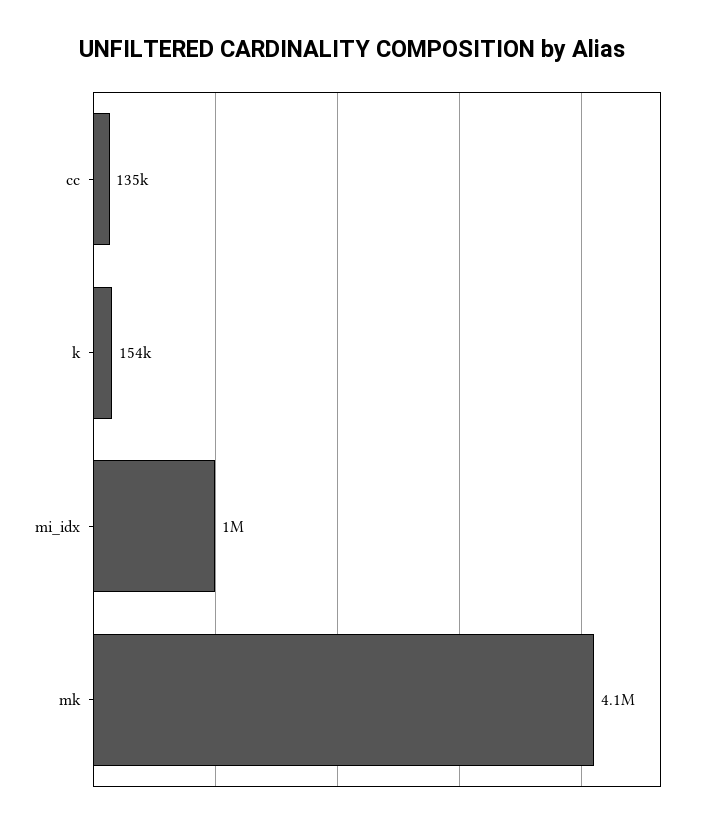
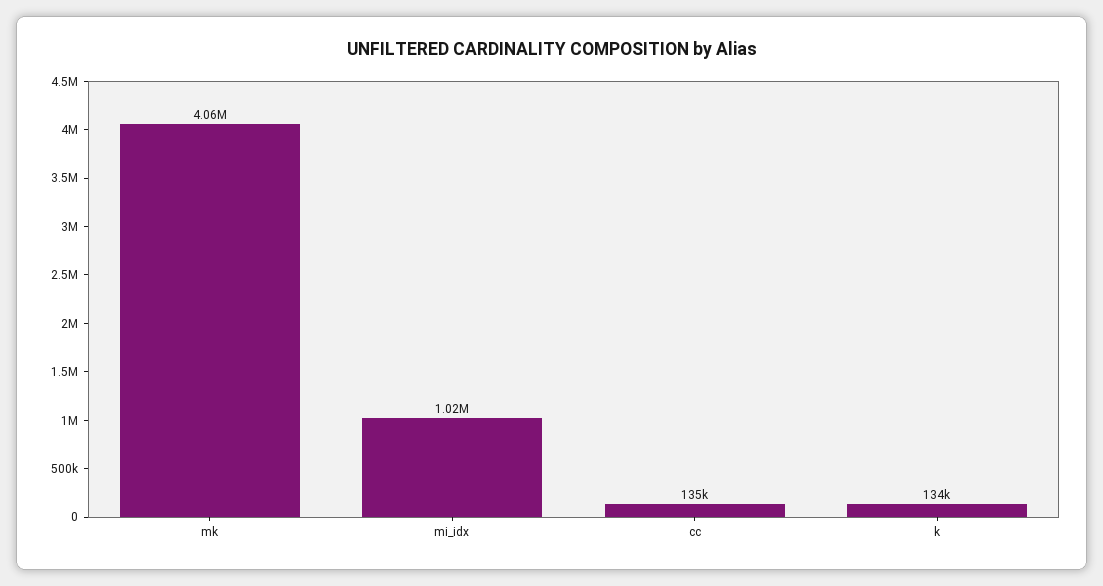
  {
    "cc": 135000,
-   "k": 154000,
+   "k": 134000,
    "mi_idx": 1020000,
    "mk": 4060000
  }

